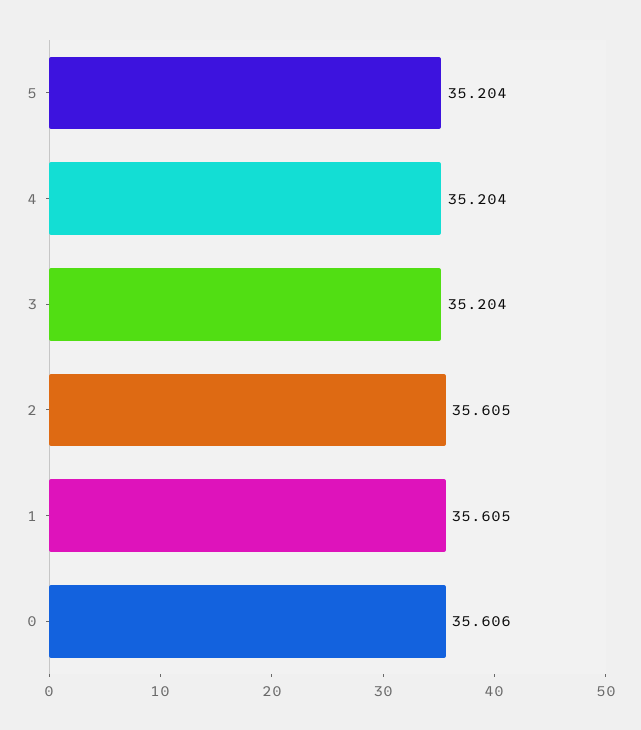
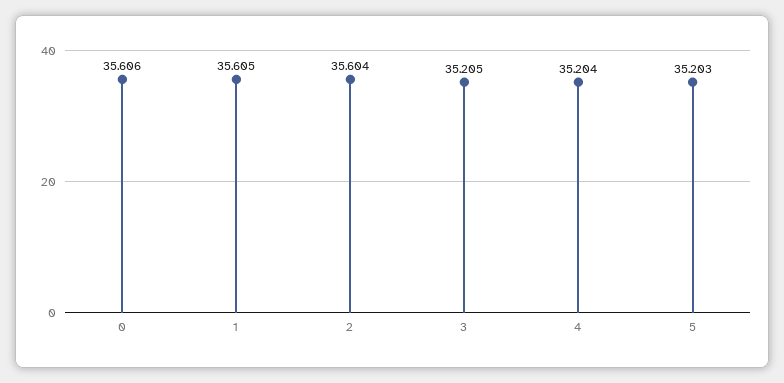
  {
-   "5": 35.204,
+   "5": 35.203,
    "4": 35.204,
-   "3": 35.204,
+   "3": 35.205,
-   "2": 35.605,
+   "2": 35.604,
    "1": 35.605,
    "0": 35.606
  }

